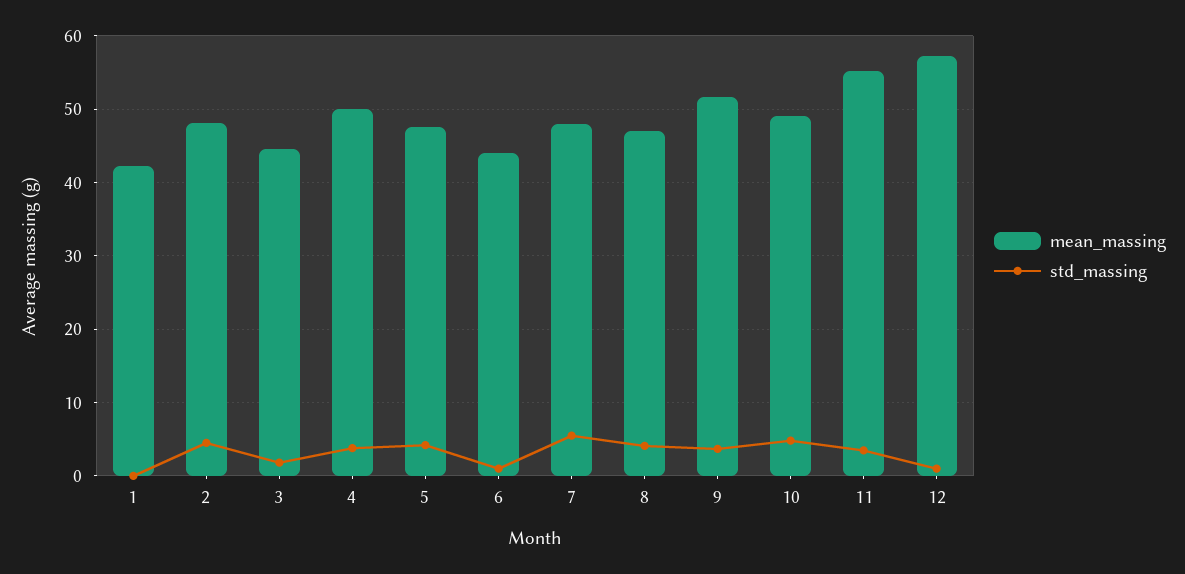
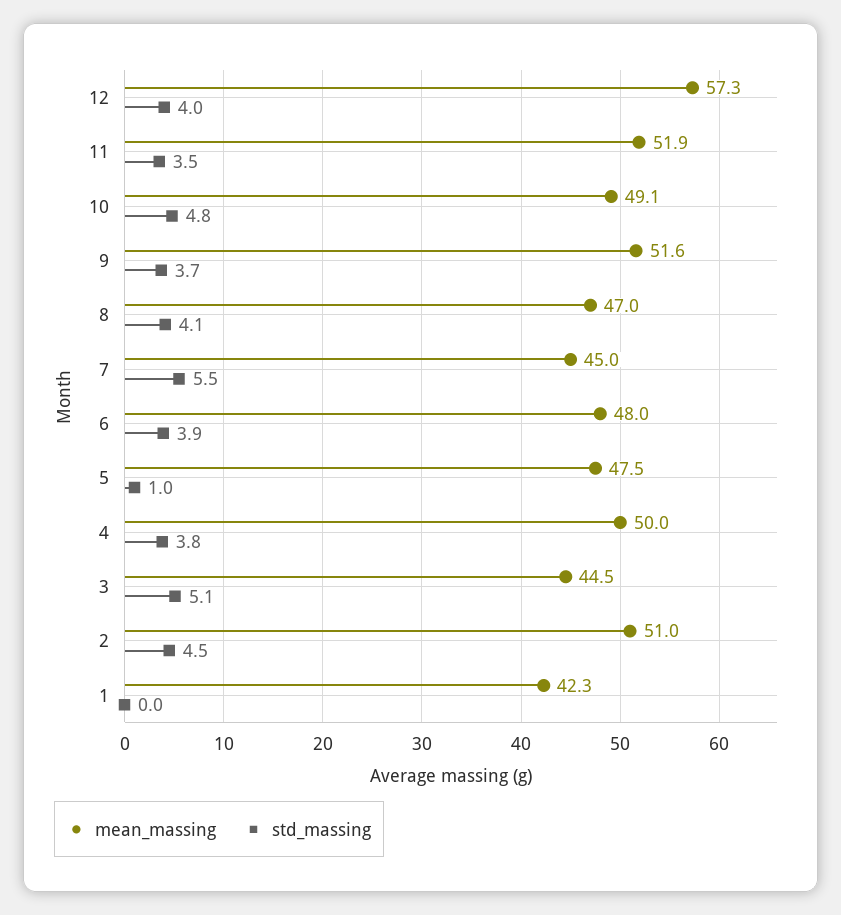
  {
    "mean_massing": {
      "1": 42.3,
-     "2": 48,
+     "2": 51,
      "3": 44.5,
      "4": 50,
      "5": 47.5,
-     "6": 44,
+     "6": 48,
-     "7": 48,
+     "7": 45,
      "8": 47,
      "9": 51.6,
      "10": 49.1,
-     "11": 55,
+     "11": 51.9,
      "12": 57.3
    },
    "std_massing": {
      "1": 0,
      "2": 4.5,
-     "3": 2,
+     "3": 5.1,
      "4": 3.8,
-     "5": 4,
+     "5": 1,
-     "6": 1,
+     "6": 3.9,
      "7": 5.5,
      "8": 4.1,
      "9": 3.7,
      "10": 4.8,
      "11": 3.5,
-     "12": 1
+     "12": 4
    }
  }

